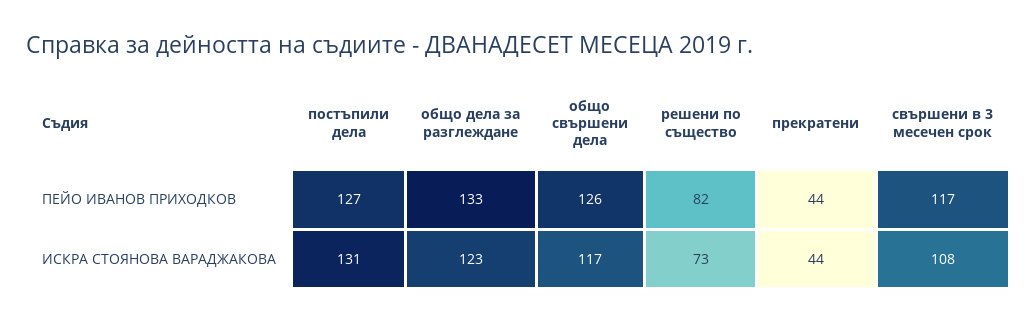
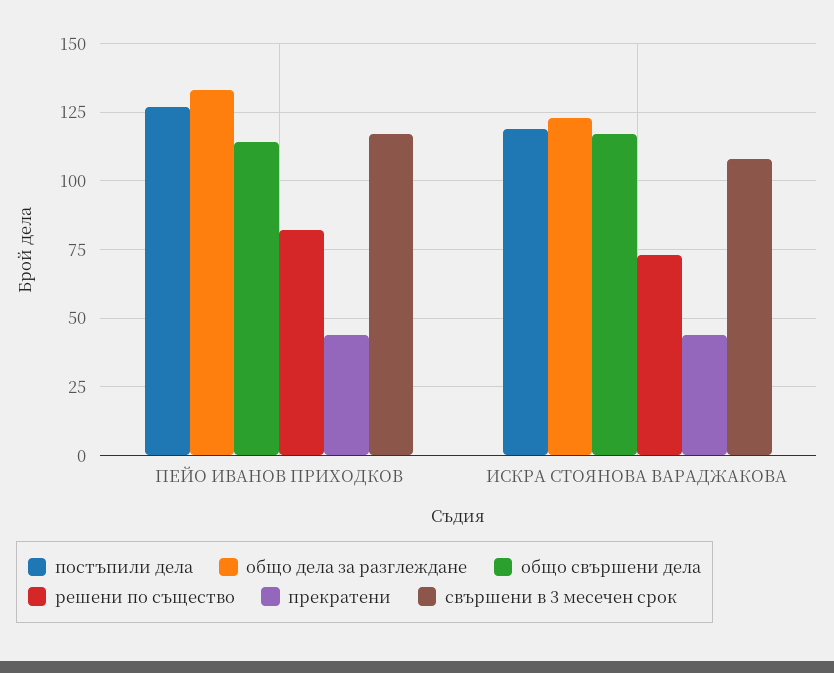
  {
    "постъпили дела": {
      "ПЕЙО ИВАНОВ ПРИХОДКОВ": 127,
-     "ИСКРА СТОЯНОВА ВАРАДЖАКОВА": 131
+     "ИСКРА СТОЯНОВА ВАРАДЖАКОВА": 120
    },
    "общо дела за разглеждане": {
      "ПЕЙО ИВАНОВ ПРИХОДКОВ": 133,
      "ИСКРА СТОЯНОВА ВАРАДЖАКОВА": 123
    },
    "общо свършени дела": {
-     "ПЕЙО ИВАНОВ ПРИХОДКОВ": 126,
+     "ПЕЙО ИВАНОВ ПРИХОДКОВ": 115,
      "ИСКРА СТОЯНОВА ВАРАДЖАКОВА": 117
    },
    "решени по същество": {
      "ПЕЙО ИВАНОВ ПРИХОДКОВ": 82,
      "ИСКРА СТОЯНОВА ВАРАДЖАКОВА": 73
    },
    "прекратени": {
      "ПЕЙО ИВАНОВ ПРИХОДКОВ": 44,
      "ИСКРА СТОЯНОВА ВАРАДЖАКОВА": 44
    },
    "свършени в 3 месечен срок": {
      "ПЕЙО ИВАНОВ ПРИХОДКОВ": 117,
      "ИСКРА СТОЯНОВА ВАРАДЖАКОВА": 108
    }
  }

